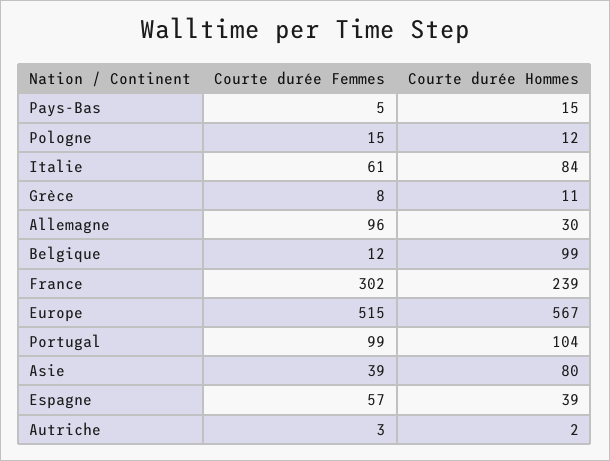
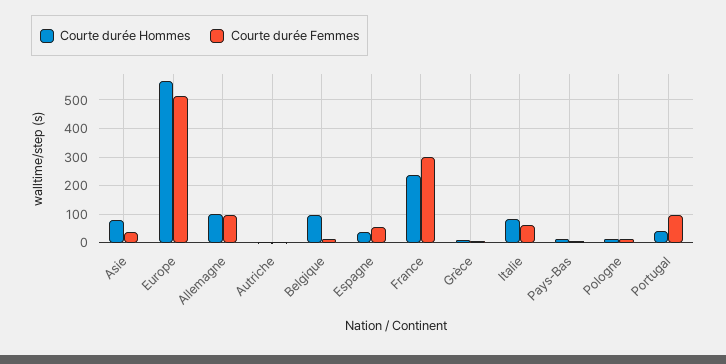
  {
    "Courte durée Femmes": {
      "Pays-Bas": 5,
      "Pologne": 15,
      "Italie": 61,
      "Grèce": 8,
      "Allemagne": 96,
      "Belgique": 12,
      "France": 302,
      "Europe": 515,
      "Portugal": 99,
      "Asie": 39,
      "Espagne": 57,
      "Autriche": 3
    },
    "Courte durée Hommes": {
      "Pays-Bas": 15,
      "Pologne": 12,
      "Italie": 84,
      "Grèce": 11,
-     "Allemagne": 30,
+     "Allemagne": 100,
      "Belgique": 99,
      "France": 239,
      "Europe": 567,
-     "Portugal": 104,
+     "Portugal": 50,
      "Asie": 80,
      "Espagne": 39,
      "Autriche": 2
    }
  }

